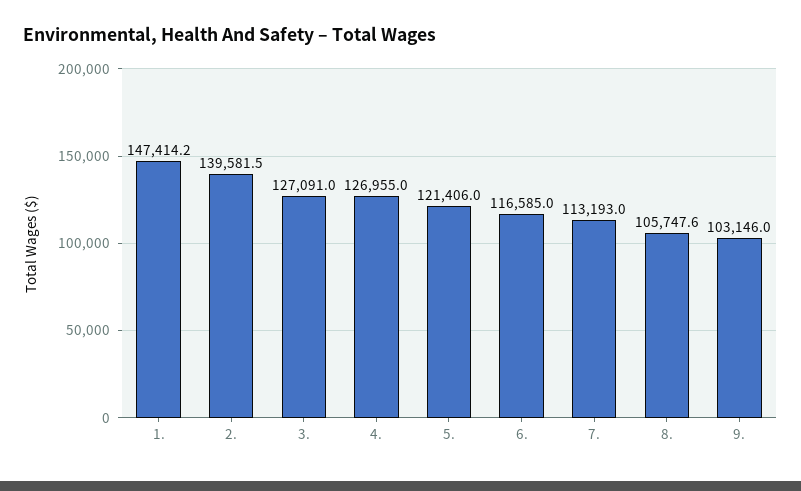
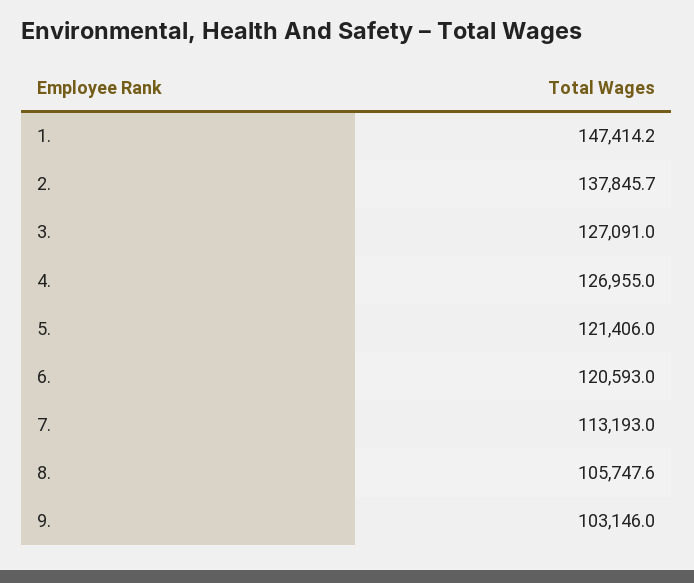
  {
    "1.": 147414.2,
-   "2.": 139581.5,
+   "2.": 137845.7,
    "3.": 127091,
    "4.": 126955,
    "5.": 121406,
-   "6.": 116585,
+   "6.": 120593,
    "7.": 113193,
    "8.": 105747.6,
    "9.": 103146
  }

